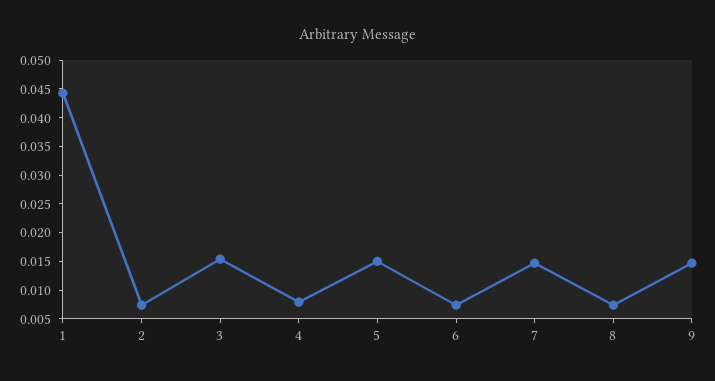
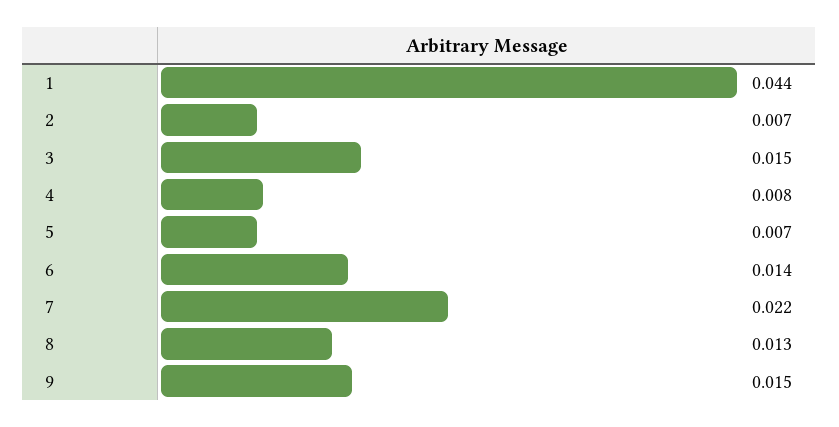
  {
    "1": 0.044,
    "2": 0.007,
    "3": 0.015,
    "4": 0.008,
-   "5": 0.015,
+   "5": 0.007,
-   "6": 0.0075,
+   "6": 0.014,
-   "7": 0.015,
+   "7": 0.022,
-   "8": 0.0075,
+   "8": 0.013,
    "9": 0.015
  }

